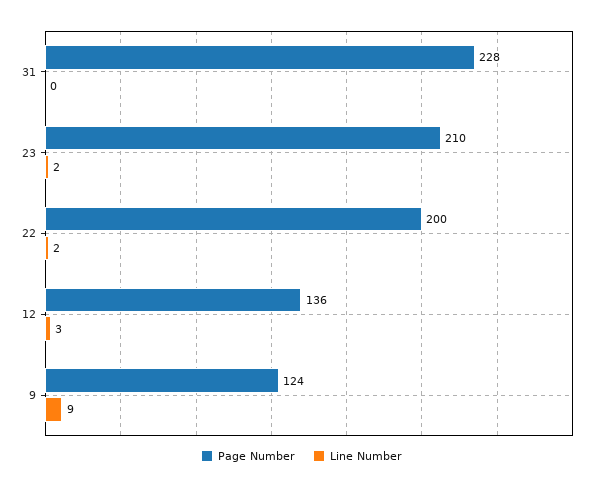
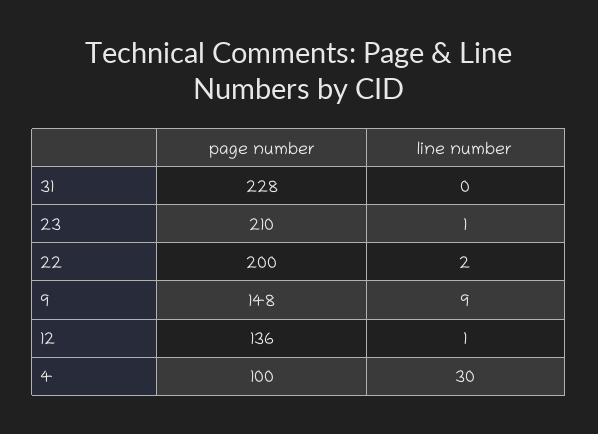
  {
    "Page Number": {
      "31": 228,
      "23": 210,
      "22": 200,
      "12": 136,
-     "9": 124
+     "9": 148,
+     "4": 100
    },
    "Line Number": {
      "31": 0,
-     "23": 2,
+     "23": 1,
      "22": 2,
-     "12": 3,
+     "12": 1,
-     "9": 9
+     "9": 9,
+     "4": 30
    }
  }

